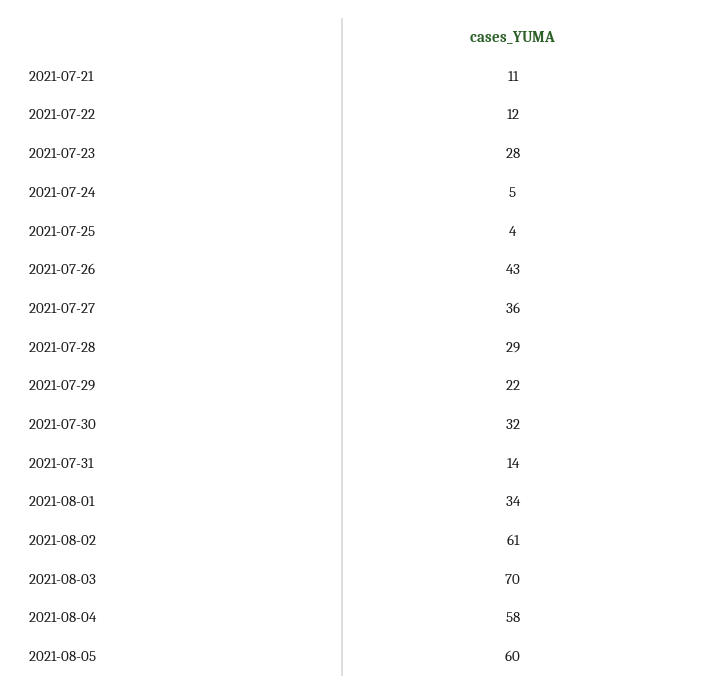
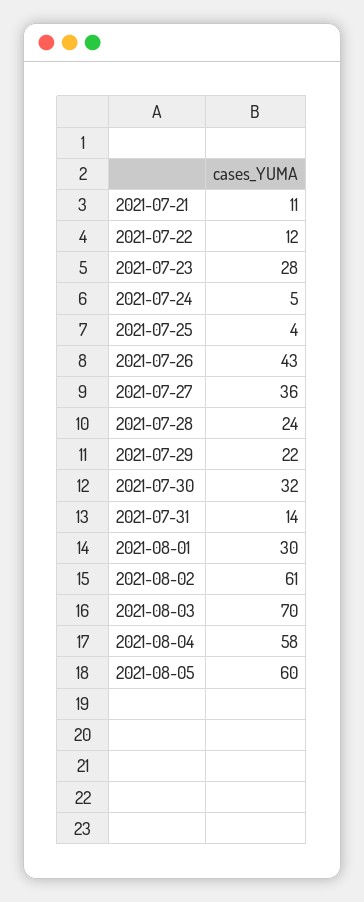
  {
    "2021-07-21": 11,
    "2021-07-22": 12,
    "2021-07-23": 28,
    "2021-07-24": 5,
    "2021-07-25": 4,
    "2021-07-26": 43,
    "2021-07-27": 36,
-   "2021-07-28": 29,
+   "2021-07-28": 24,
    "2021-07-29": 22,
    "2021-07-30": 32,
    "2021-07-31": 14,
-   "2021-08-01": 34,
+   "2021-08-01": 30,
    "2021-08-02": 61,
    "2021-08-03": 70,
    "2021-08-04": 58,
    "2021-08-05": 60
  }

